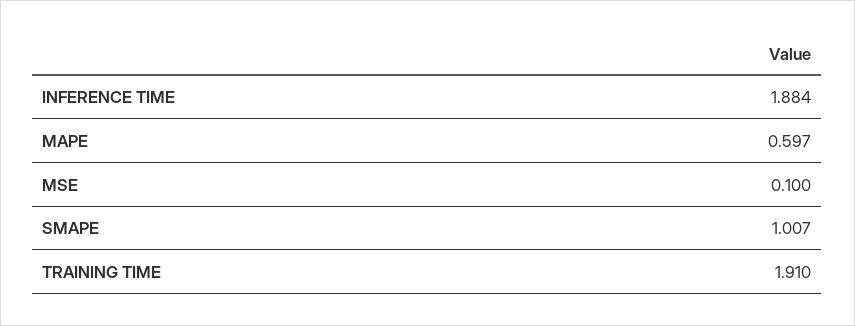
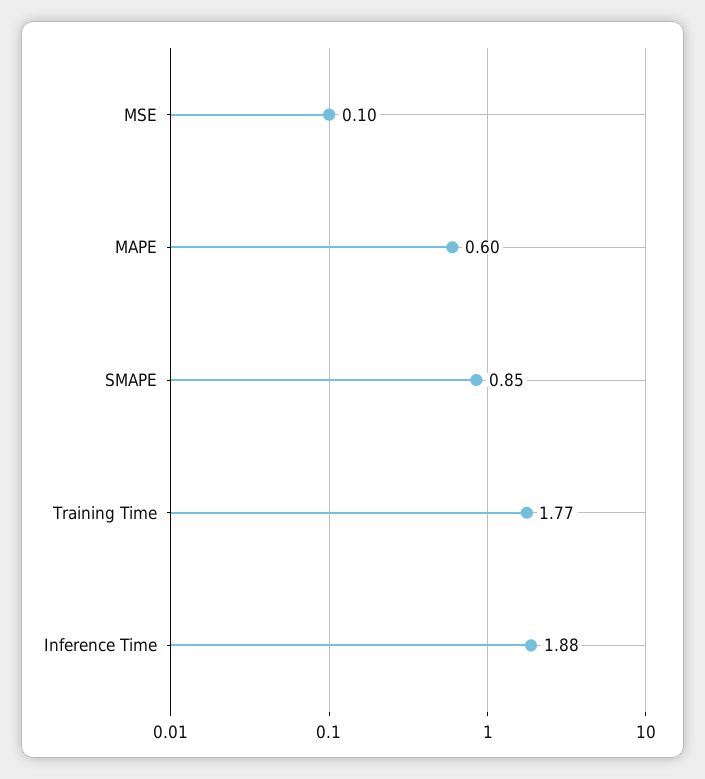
  {
    "INFERENCE TIME": 1.884,
    "MAPE": 0.597,
    "MSE": 0.1,
-   "SMAPE": 1.007,
+   "SMAPE": 0.85,
-   "TRAINING TIME": 1.91
+   "TRAINING TIME": 1.77
  }

